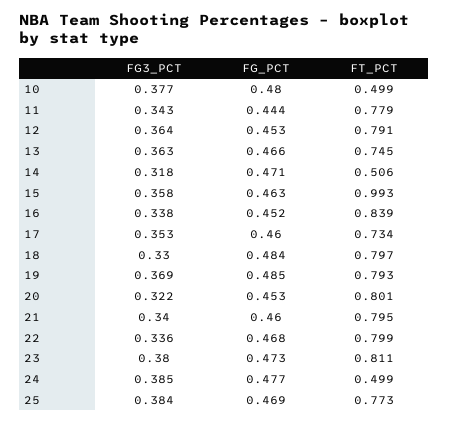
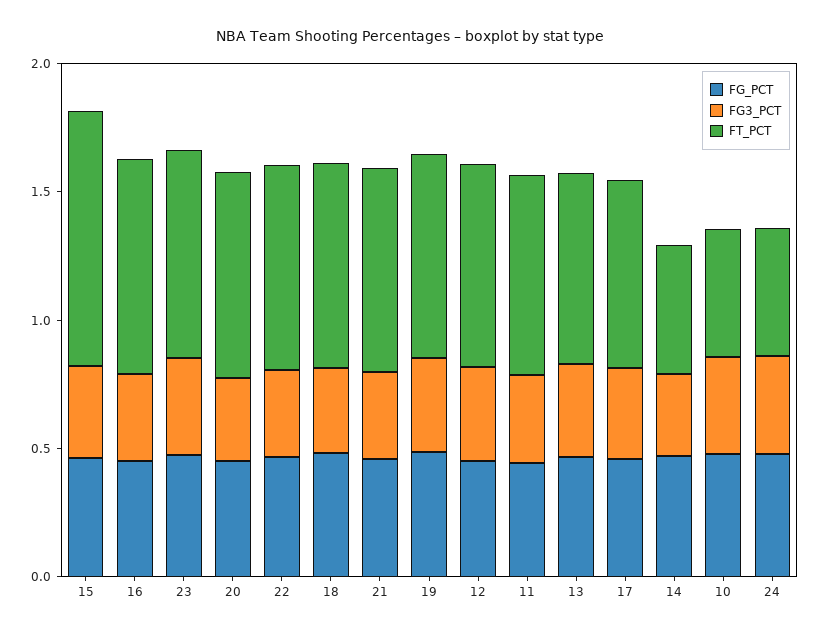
  {
    "FG3_PCT": {
      "10": 0.377,
      "11": 0.343,
      "12": 0.364,
      "13": 0.363,
      "14": 0.318,
      "15": 0.358,
      "16": 0.338,
      "17": 0.353,
      "18": 0.33,
      "19": 0.369,
      "20": 0.322,
      "21": 0.34,
      "22": 0.336,
      "23": 0.38,
-     "24": 0.385,
+     "24": 0.385
-     "25": 0.384
    },
    "FG_PCT": {
      "10": 0.48,
      "11": 0.444,
      "12": 0.453,
      "13": 0.466,
      "14": 0.471,
      "15": 0.463,
      "16": 0.452,
      "17": 0.46,
      "18": 0.484,
      "19": 0.485,
      "20": 0.453,
      "21": 0.46,
      "22": 0.468,
      "23": 0.473,
-     "24": 0.477,
+     "24": 0.477
-     "25": 0.469
    },
    "FT_PCT": {
      "10": 0.499,
      "11": 0.779,
      "12": 0.791,
      "13": 0.745,
      "14": 0.506,
      "15": 0.993,
      "16": 0.839,
      "17": 0.734,
      "18": 0.797,
      "19": 0.793,
      "20": 0.801,
      "21": 0.795,
      "22": 0.799,
      "23": 0.811,
-     "24": 0.499,
+     "24": 0.499
-     "25": 0.773
    }
  }

